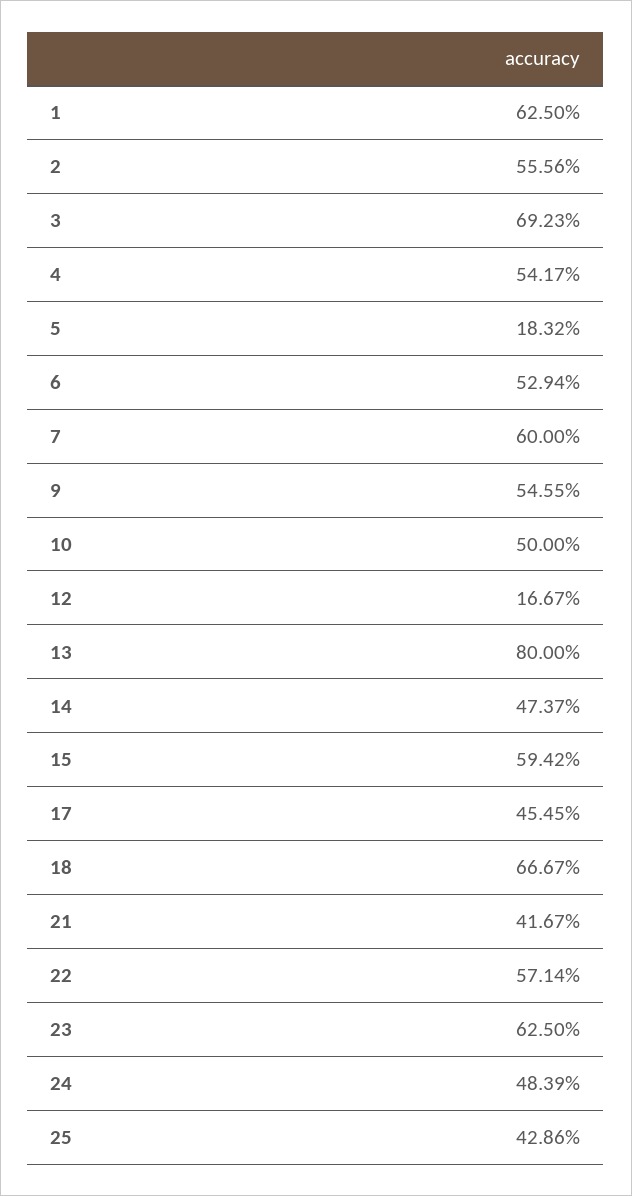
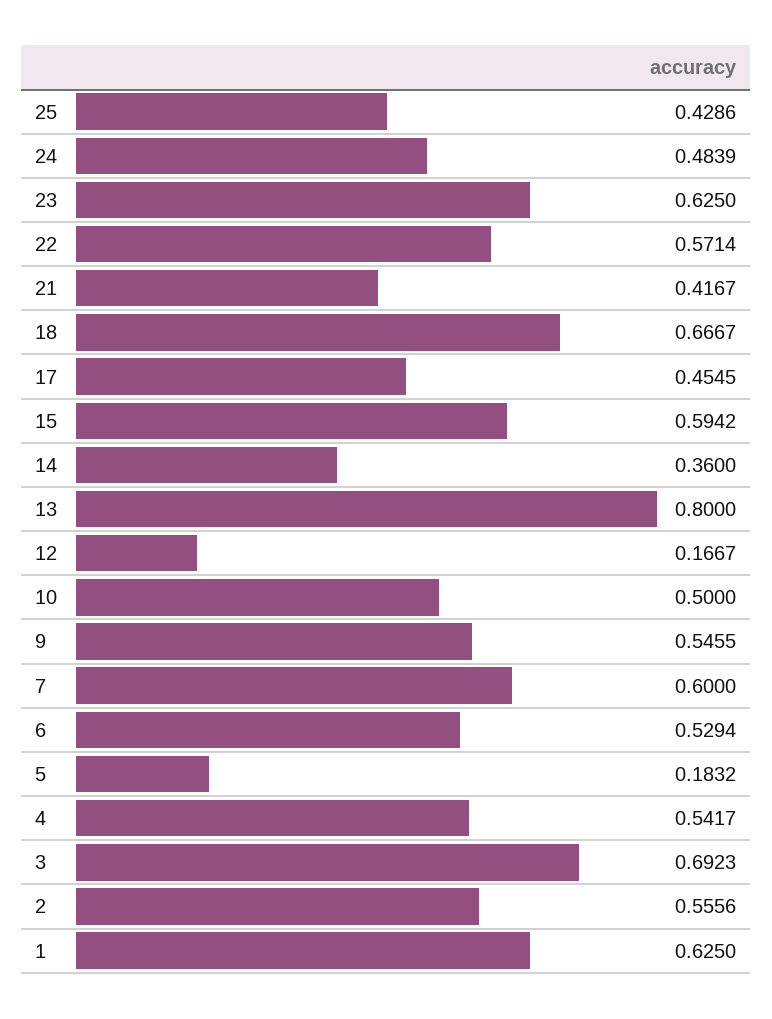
  {
    "1": 0.625,
    "2": 0.5556,
    "3": 0.6923,
    "4": 0.5417,
    "5": 0.1832,
    "6": 0.5294,
    "7": 0.6,
    "9": 0.5455,
    "10": 0.5,
    "12": 0.1667,
    "13": 0.8,
-   "14": 0.4737,
+   "14": 0.36,
    "15": 0.5942,
    "17": 0.4545,
    "18": 0.6667,
    "21": 0.4167,
    "22": 0.5714,
    "23": 0.625,
    "24": 0.4839,
    "25": 0.4286
  }

